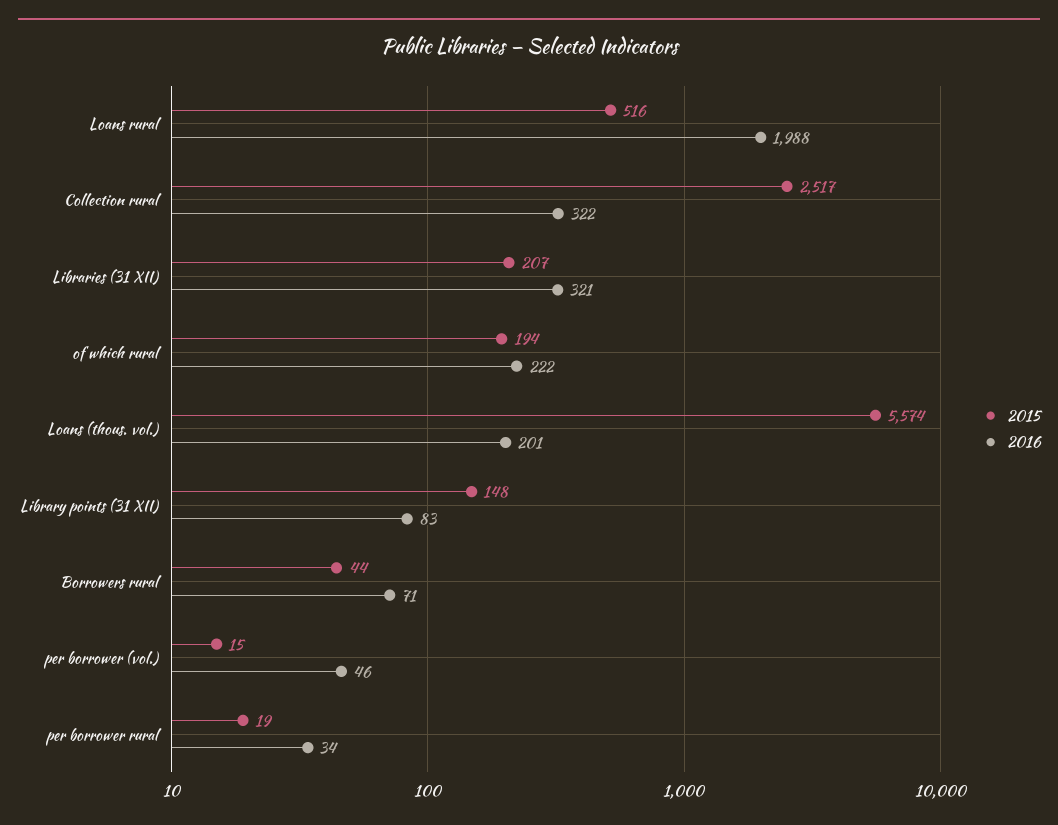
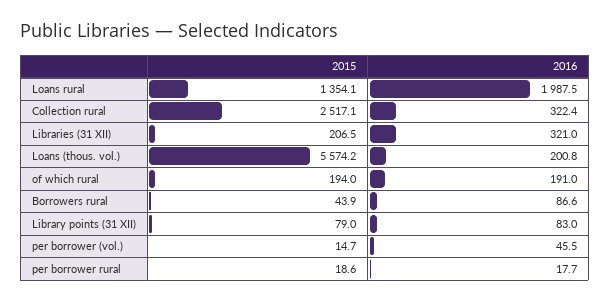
  {
    "2015": {
-     "Loans rural": 516,
+     "Loans rural": 1354.1,
      "Collection rural": 2517.1,
      "Libraries (31 XII)": 206.5,
      "of which rural": 194,
      "Loans (thous. vol.)": 5574.2,
-     "Library points (31 XII)": 148,
+     "Library points (31 XII)": 79,
      "Borrowers rural": 43.9,
      "per borrower (vol.)": 14.7,
      "per borrower rural": 18.6
    },
    "2016": {
      "Loans rural": 1987.5,
      "Collection rural": 322.4,
      "Libraries (31 XII)": 321,
-     "of which rural": 222,
+     "of which rural": 191,
      "Loans (thous. vol.)": 200.8,
      "Library points (31 XII)": 83,
-     "Borrowers rural": 71,
+     "Borrowers rural": 86.6,
      "per borrower (vol.)": 45.5,
-     "per borrower rural": 34
+     "per borrower rural": 17.7
    }
  }

